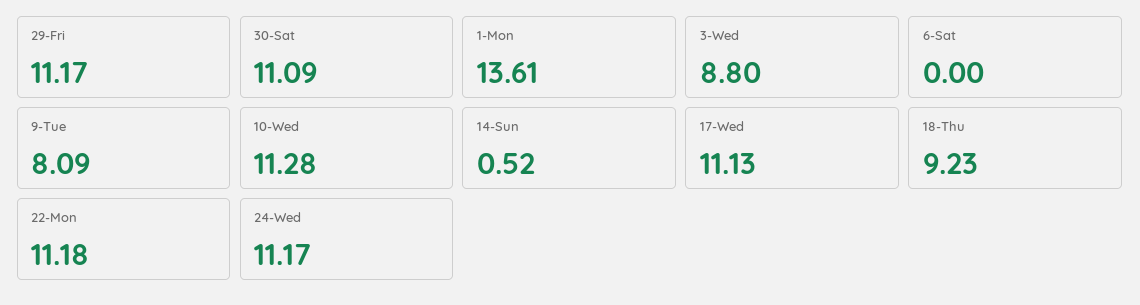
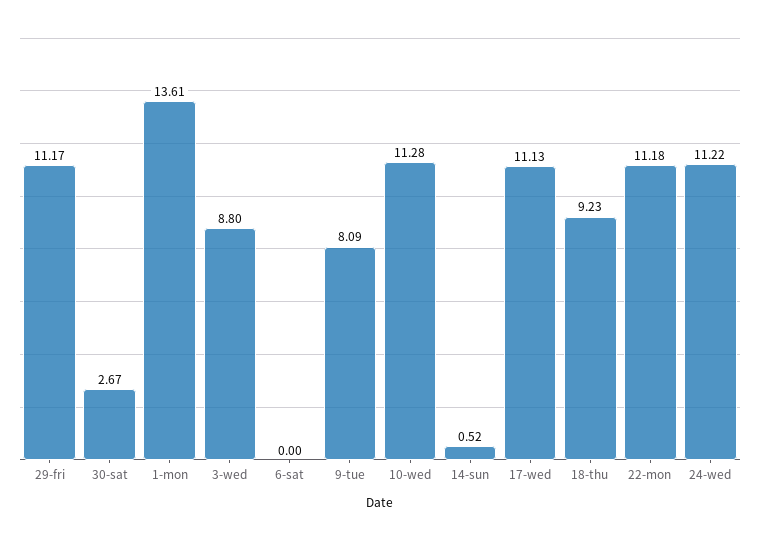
  {
    "29-Fri": 11.17,
-   "30-Sat": 11.09,
+   "30-Sat": 2.67,
    "1-Mon": 13.61,
    "3-Wed": 8.8,
    "6-Sat": 0,
    "9-Tue": 8.09,
    "10-Wed": 11.28,
    "14-Sun": 0.52,
    "17-Wed": 11.13,
    "18-Thu": 9.23,
    "22-Mon": 11.18,
-   "24-Wed": 11.17
+   "24-Wed": 11.22
  }

